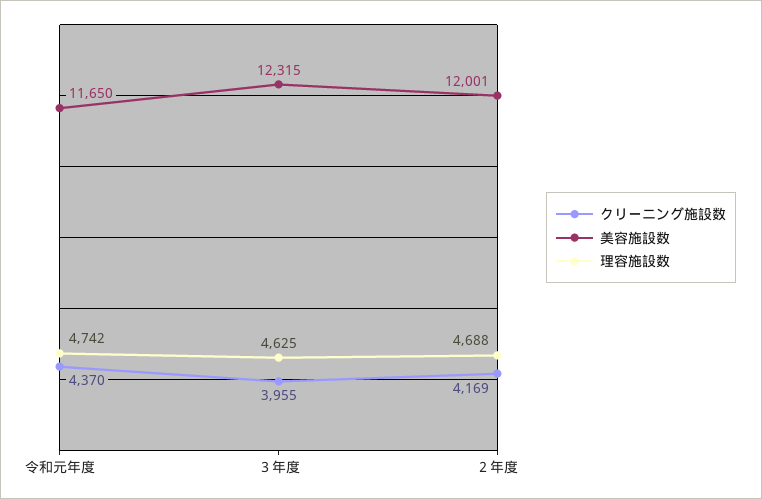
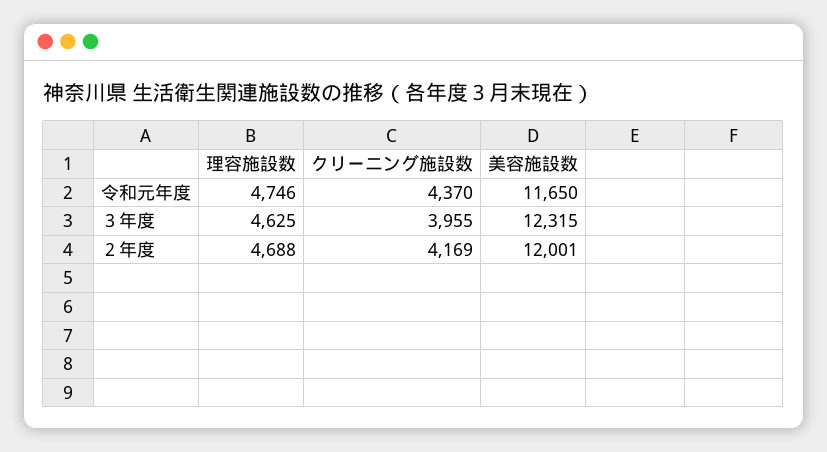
  {
    "クリーニング施設数": {
      "令和元年度": 4370,
      "３年度": 3955,
      "２年度": 4169
    },
    "美容施設数": {
      "令和元年度": 11650,
      "３年度": 12315,
      "２年度": 12001
    },
    "理容施設数": {
-     "令和元年度": 4742,
+     "令和元年度": 4746,
      "３年度": 4625,
      "２年度": 4688
    }
  }

